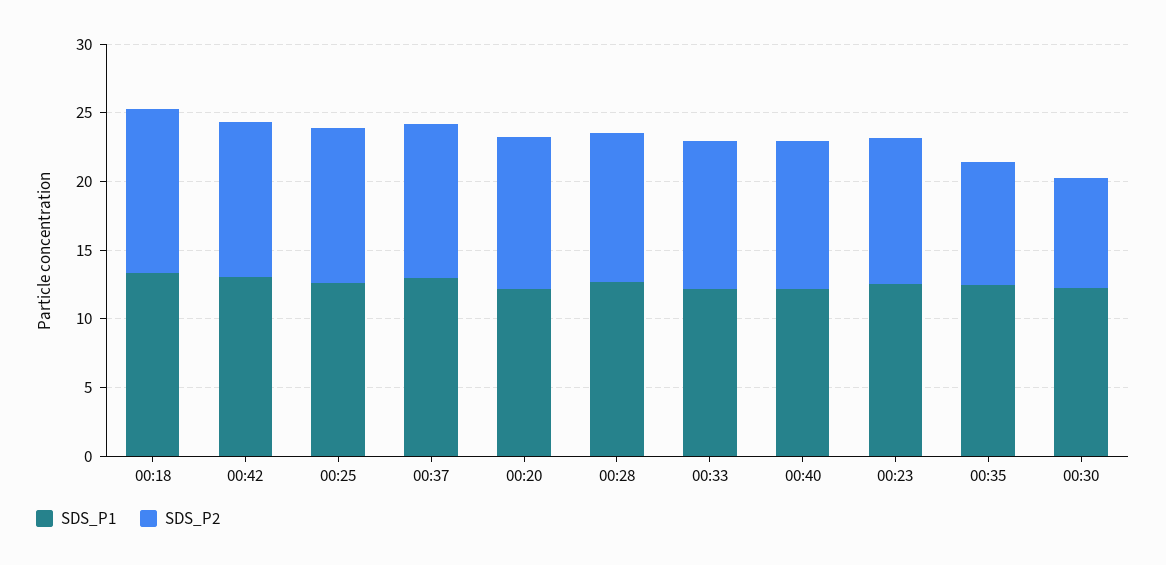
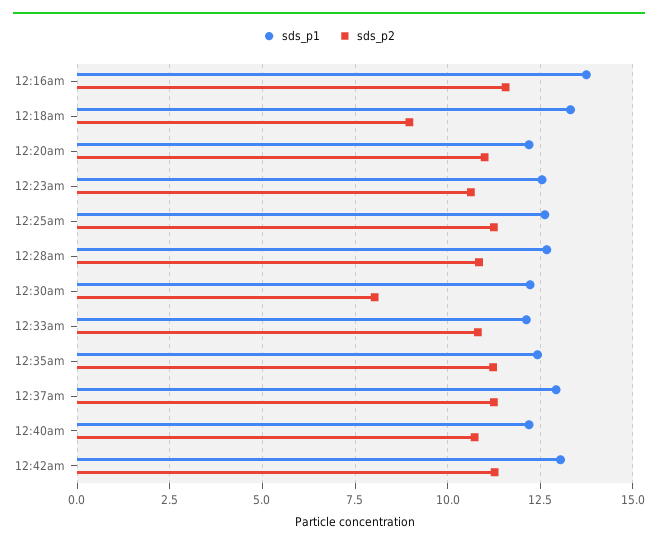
  {
    "SDS_P1": {
      "00:18": 13.25,
      "00:42": 13,
      "00:25": 12.75,
      "00:37": 13,
      "00:20": 12.25,
      "00:28": 12.75,
      "00:33": 12.25,
      "00:40": 12.25,
      "00:23": 12.5,
      "00:35": 12.5,
-     "00:30": 12.25
+     "00:30": 12.25,
+     "12:16am": 13.75
    },
    "SDS_P2": {
-     "00:18": 12,
+     "00:18": 9,
      "00:42": 11.25,
      "00:25": 11.25,
      "00:37": 11.25,
      "00:20": 11,
      "00:28": 10.75,
      "00:33": 10.75,
      "00:40": 10.75,
      "00:23": 10.75,
-     "00:35": 9,
+     "00:35": 11.25,
-     "00:30": 8
+     "00:30": 8,
+     "12:16am": 11.5
    }
  }

